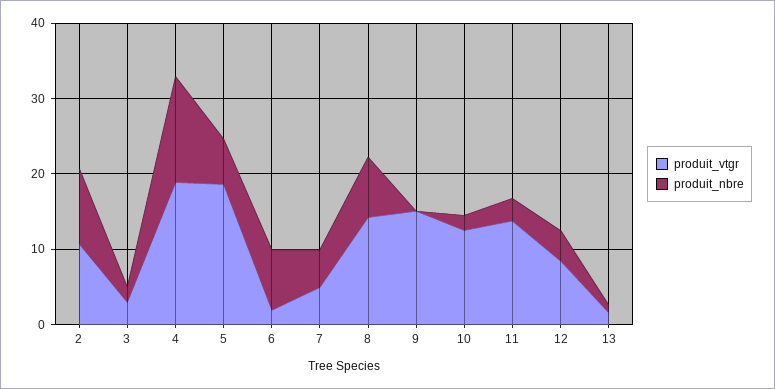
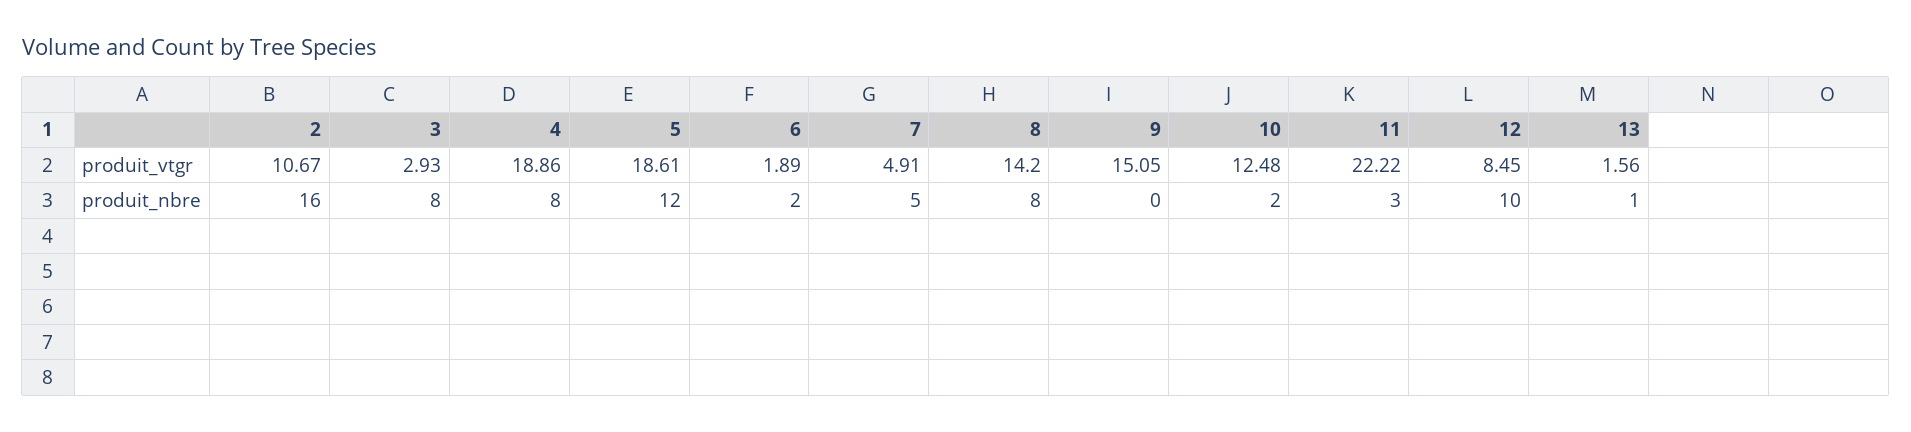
  {
    "produit_vtgr": {
      "2": 10.67,
      "3": 2.93,
      "4": 18.86,
      "5": 18.61,
      "6": 1.89,
      "7": 4.91,
      "8": 14.2,
      "9": 15.05,
      "10": 12.48,
-     "11": 14,
+     "11": 22.22,
      "12": 8.45,
      "13": 1.56
    },
    "produit_nbre": {
-     "2": 10,
+     "2": 16,
-     "3": 2,
+     "3": 8,
-     "4": 14,
+     "4": 8,
-     "5": 6,
+     "5": 12,
-     "6": 8,
+     "6": 2,
      "7": 5,
      "8": 8,
      "9": 0,
      "10": 2,
      "11": 3,
-     "12": 4,
+     "12": 10,
      "13": 1
    }
  }

